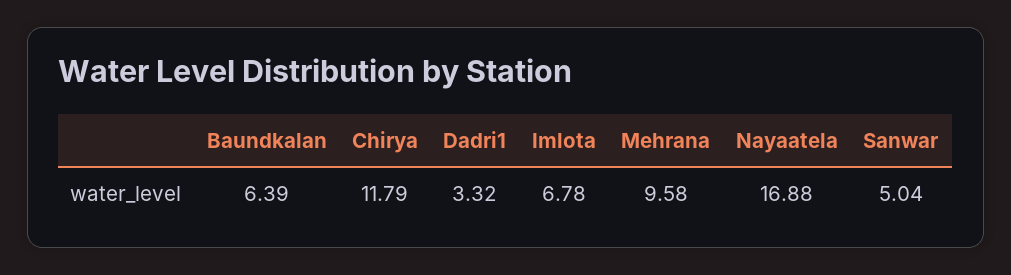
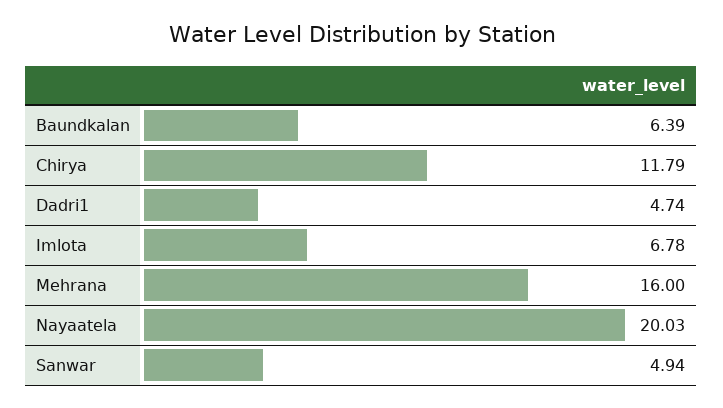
  {
    "Baundkalan": 6.39,
    "Chirya": 11.79,
-   "Dadri1": 3.32,
+   "Dadri1": 4.74,
    "Imlota": 6.78,
-   "Mehrana": 9.58,
+   "Mehrana": 16,
-   "Nayaatela": 16.88,
+   "Nayaatela": 20.03,
-   "Sanwar": 5.04
+   "Sanwar": 4.94
  }

